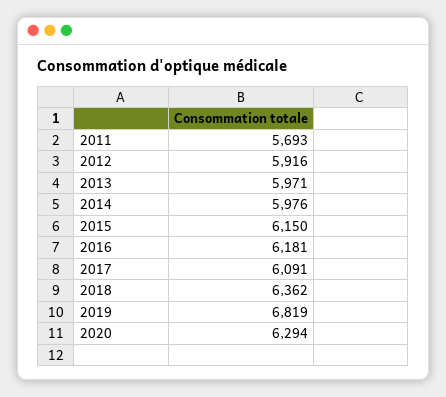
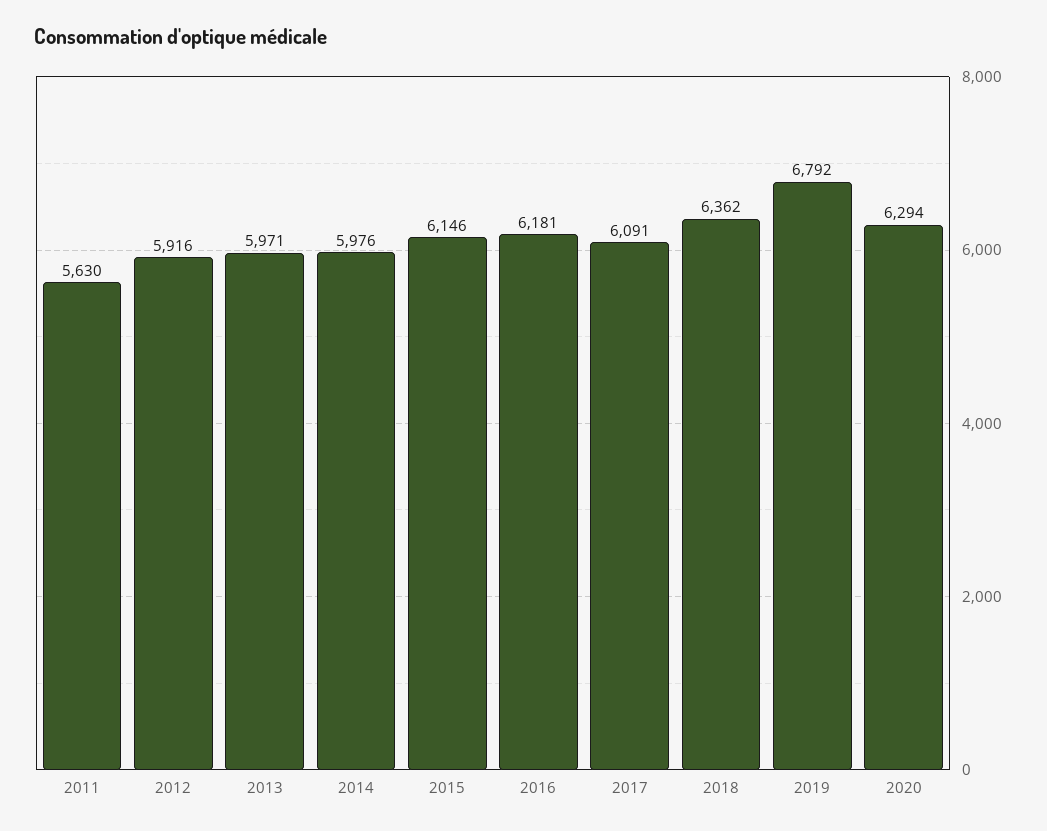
  {
-   "2011": 5693,
+   "2011": 5630,
    "2012": 5916,
    "2013": 5971,
    "2014": 5976,
-   "2015": 6150,
+   "2015": 6146,
    "2016": 6181,
    "2017": 6091,
    "2018": 6362,
-   "2019": 6819,
+   "2019": 6792,
    "2020": 6294
  }

